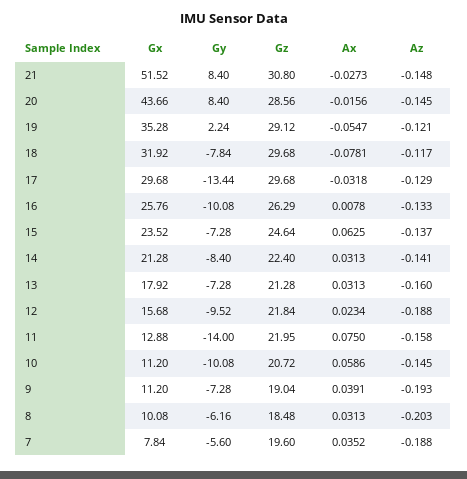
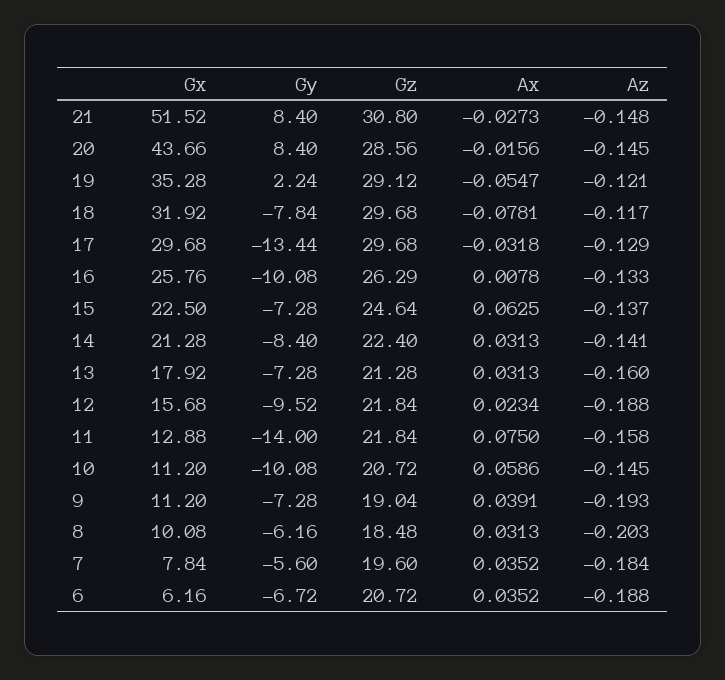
  {
    "Gx": {
      "21": 51.52,
      "20": 43.66,
      "19": 35.28,
      "18": 31.92,
      "17": 29.68,
      "16": 25.76,
-     "15": 23.52,
+     "15": 22.5,
      "14": 21.28,
      "13": 17.92,
      "12": 15.68,
      "11": 12.88,
      "10": 11.2,
      "9": 11.2,
      "8": 10.08,
-     "7": 7.84
+     "7": 7.84,
+     "6": 6.16
    },
    "Gy": {
      "21": 8.4,
      "20": 8.4,
      "19": 2.24,
      "18": -7.84,
      "17": -13.44,
      "16": -10.08,
      "15": -7.28,
      "14": -8.4,
      "13": -7.28,
      "12": -9.52,
      "11": -14,
      "10": -10.08,
      "9": -7.28,
      "8": -6.16,
-     "7": -5.6
+     "7": -5.6,
+     "6": -6.72
    },
    "Gz": {
      "21": 30.8,
      "20": 28.56,
      "19": 29.12,
      "18": 29.68,
      "17": 29.68,
      "16": 26.29,
      "15": 24.64,
      "14": 22.4,
      "13": 21.28,
      "12": 21.84,
-     "11": 21.95,
+     "11": 21.84,
      "10": 20.72,
      "9": 19.04,
      "8": 18.48,
-     "7": 19.6
+     "7": 19.6,
+     "6": 20.72
    },
    "Ax": {
      "21": -0.0273,
      "20": -0.0156,
      "19": -0.0547,
      "18": -0.0781,
      "17": -0.0318,
      "16": 0.0078,
      "15": 0.0625,
      "14": 0.0313,
      "13": 0.0313,
      "12": 0.0234,
      "11": 0.075,
      "10": 0.0586,
      "9": 0.0391,
      "8": 0.0313,
-     "7": 0.0352
+     "7": 0.0352,
+     "6": 0.0352
    },
    "Az": {
      "21": -0.148,
      "20": -0.145,
      "19": -0.121,
      "18": -0.117,
      "17": -0.129,
      "16": -0.133,
      "15": -0.137,
      "14": -0.141,
      "13": -0.16,
      "12": -0.188,
      "11": -0.158,
      "10": -0.145,
      "9": -0.193,
      "8": -0.203,
-     "7": -0.188
+     "7": -0.184,
+     "6": -0.188
    }
  }

